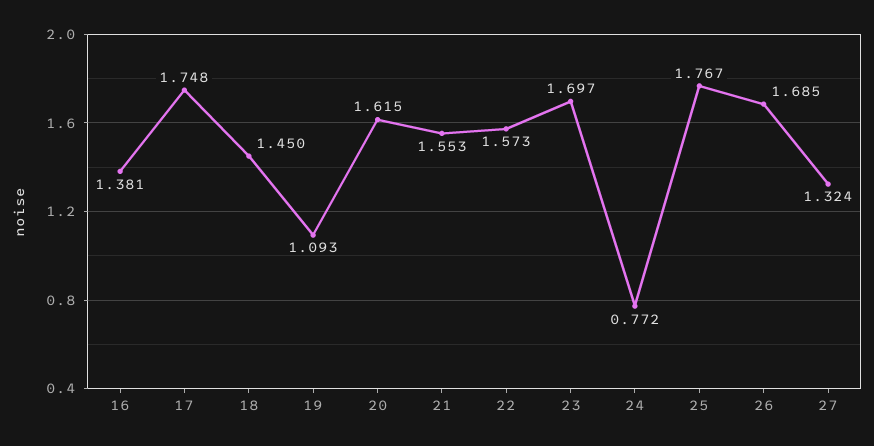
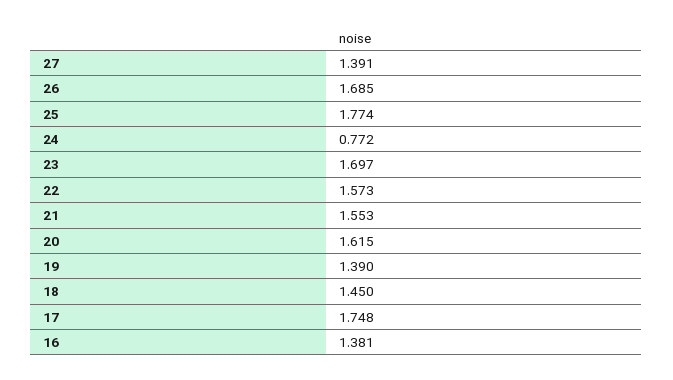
  {
    "16": 1.381,
    "17": 1.748,
    "18": 1.45,
-   "19": 1.093,
+   "19": 1.39,
    "20": 1.615,
    "21": 1.553,
    "22": 1.573,
    "23": 1.697,
    "24": 0.772,
-   "25": 1.767,
+   "25": 1.774,
    "26": 1.685,
-   "27": 1.324
+   "27": 1.391
  }

